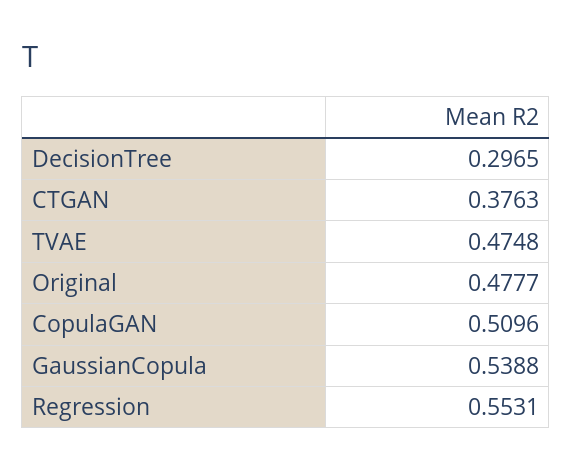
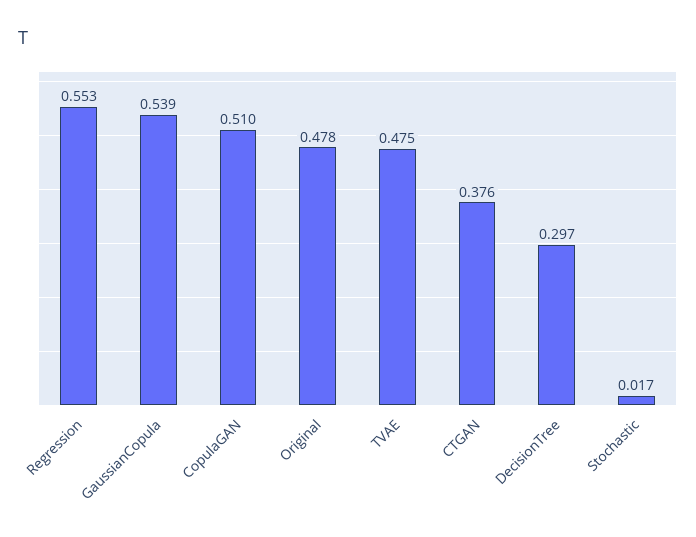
  {
    "DecisionTree": 0.2965,
    "CTGAN": 0.3763,
    "TVAE": 0.4748,
    "Original": 0.4777,
    "CopulaGAN": 0.5096,
    "GaussianCopula": 0.5388,
-   "Regression": 0.5531
+   "Regression": 0.5531,
+   "Stochastic": 0.017
  }

